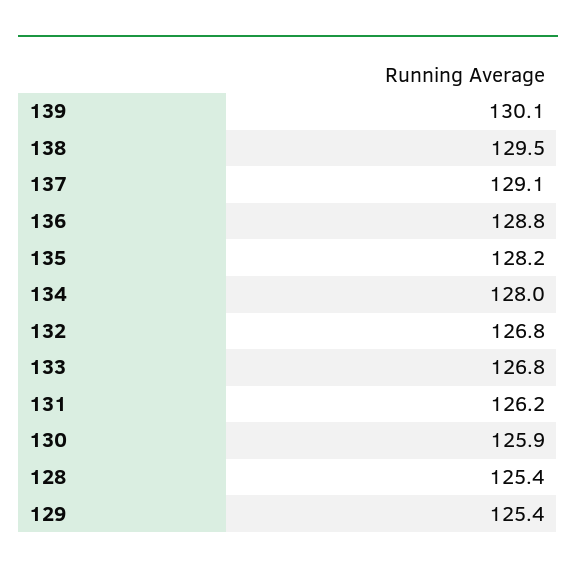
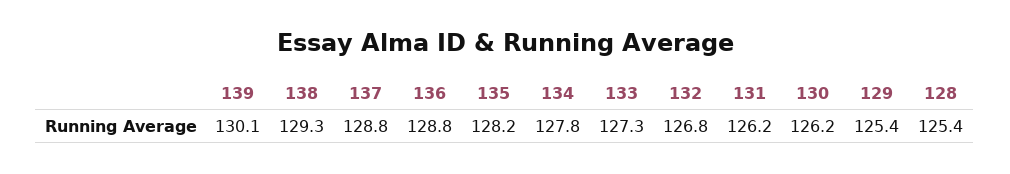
  {
    "139": 130.1,
-   "138": 129.5,
+   "138": 129.3,
-   "137": 129.1,
+   "137": 128.8,
    "136": 128.8,
    "135": 128.2,
-   "134": 128,
+   "134": 127.8,
    "132": 126.8,
-   "133": 126.8,
+   "133": 127.3,
    "131": 126.2,
-   "130": 125.9,
+   "130": 126.2,
    "128": 125.4,
    "129": 125.4
  }

